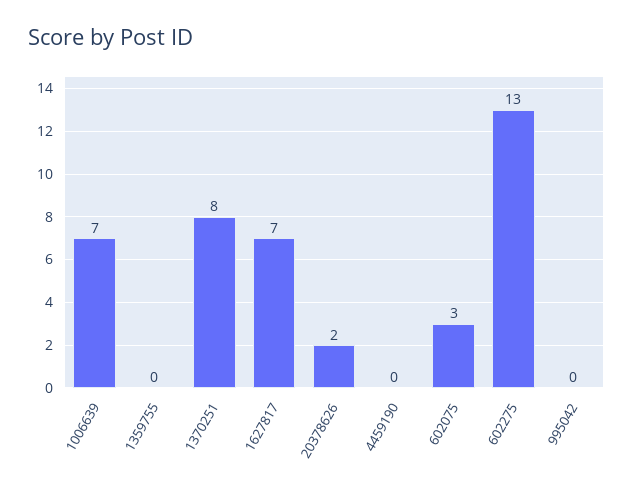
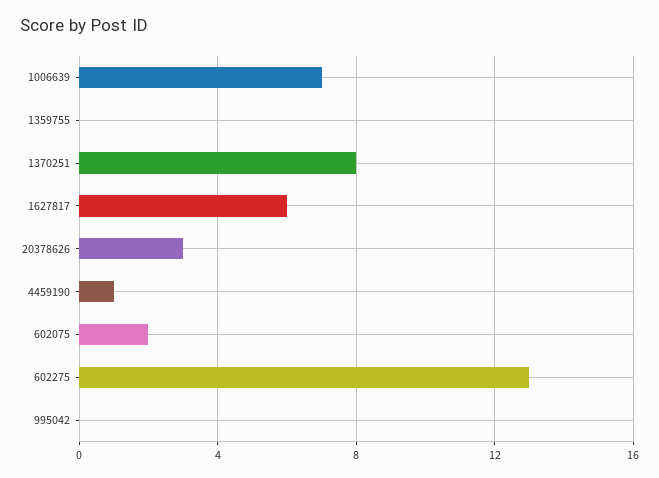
  {
    "1006639": 7,
    "1359755": 0,
    "1370251": 8,
-   "1627817": 7,
+   "1627817": 6,
-   "20378626": 2,
+   "20378626": 3,
-   "4459190": 0,
+   "4459190": 1,
-   "602075": 3,
+   "602075": 2,
    "602275": 13,
    "995042": 0
  }

